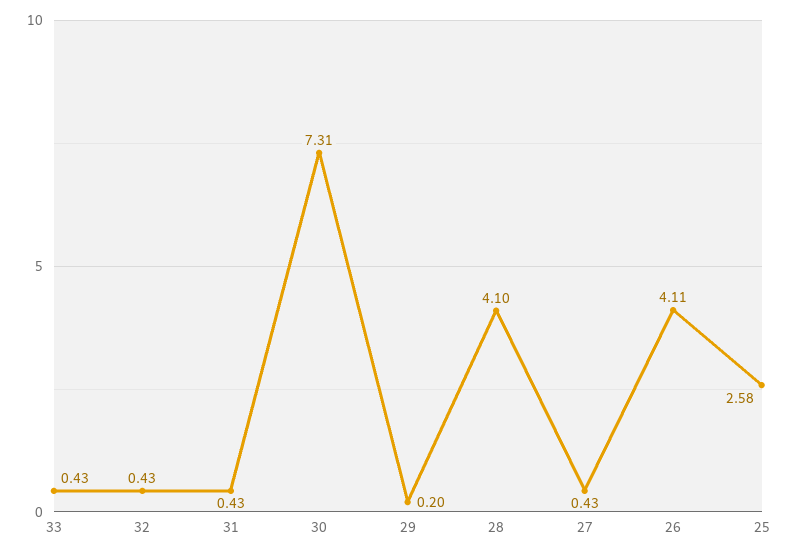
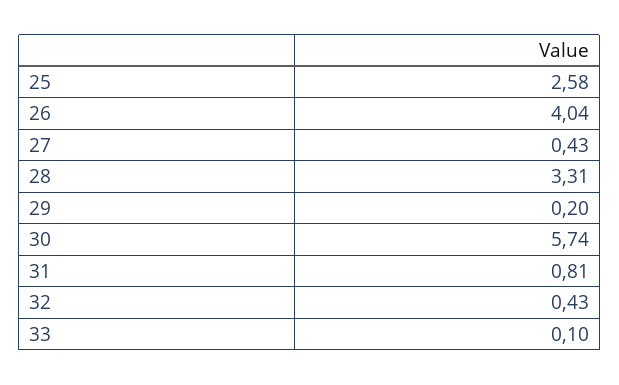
  {
-   "33": 0.43,
+   "33": 0.1,
    "32": 0.43,
-   "31": 0.43,
+   "31": 0.81,
-   "30": 7.31,
+   "30": 5.74,
    "29": 0.2,
-   "28": 4.1,
+   "28": 3.31,
    "27": 0.43,
-   "26": 4.11,
+   "26": 4.04,
    "25": 2.58
  }

